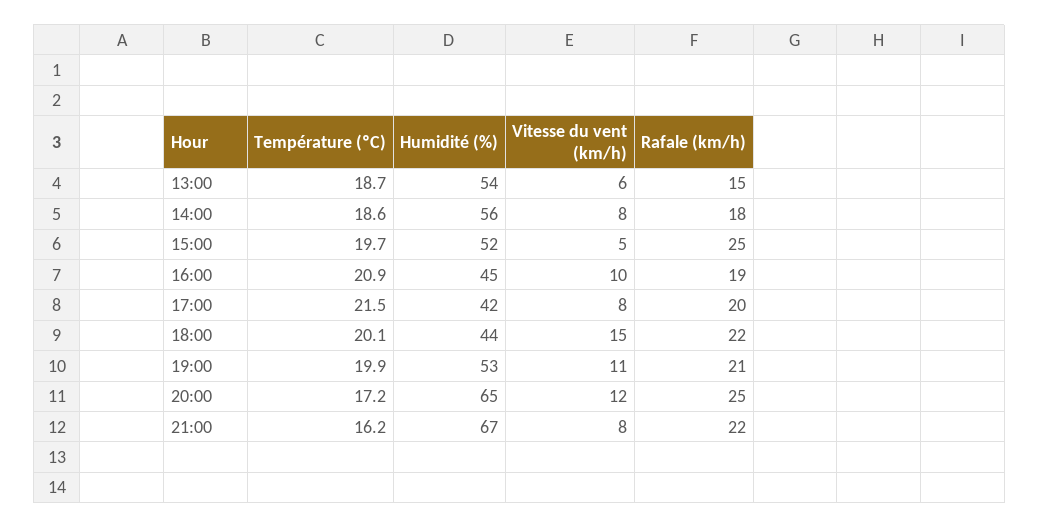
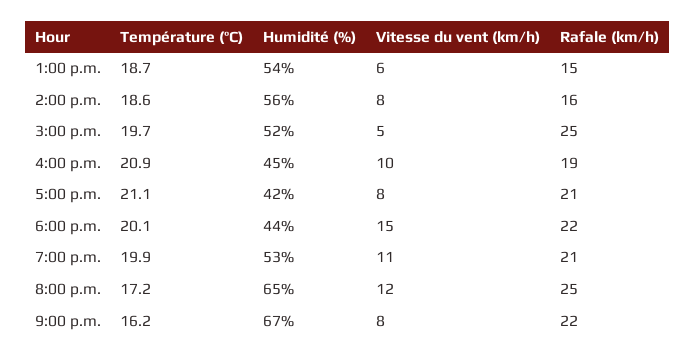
  {
    "Température (ºC)": {
      "13:00": 18.7,
      "14:00": 18.6,
      "15:00": 19.7,
      "16:00": 20.9,
-     "17:00": 21.5,
+     "17:00": 21.1,
      "18:00": 20.1,
      "19:00": 19.9,
      "20:00": 17.2,
      "21:00": 16.2
    },
    "Humidité (%)": {
      "13:00": 54,
      "14:00": 56,
      "15:00": 52,
      "16:00": 45,
      "17:00": 42,
      "18:00": 44,
      "19:00": 53,
      "20:00": 65,
      "21:00": 67
    },
    "Vitesse du vent (km/h)": {
      "13:00": 6,
      "14:00": 8,
      "15:00": 5,
      "16:00": 10,
      "17:00": 8,
      "18:00": 15,
      "19:00": 11,
      "20:00": 12,
      "21:00": 8
    },
    "Rafale (km/h)": {
      "13:00": 15,
-     "14:00": 18,
+     "14:00": 16,
      "15:00": 25,
      "16:00": 19,
-     "17:00": 20,
+     "17:00": 21,
      "18:00": 22,
      "19:00": 21,
      "20:00": 25,
      "21:00": 22
    }
  }

